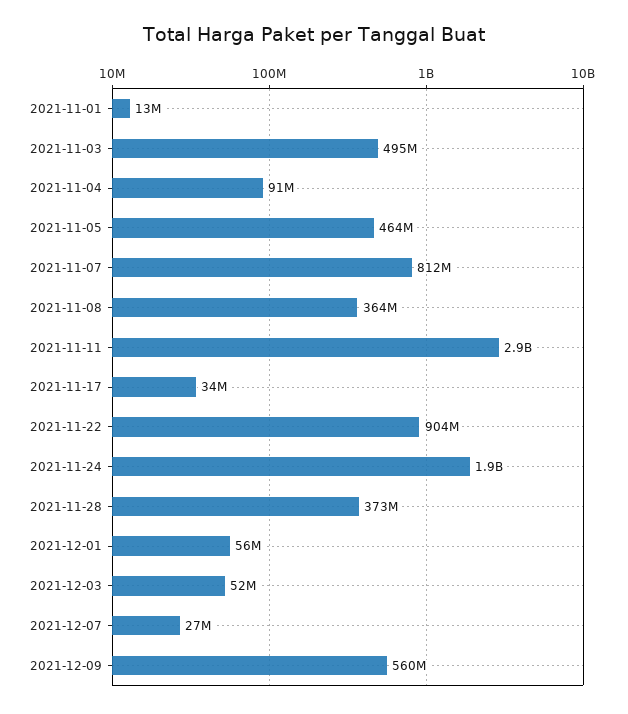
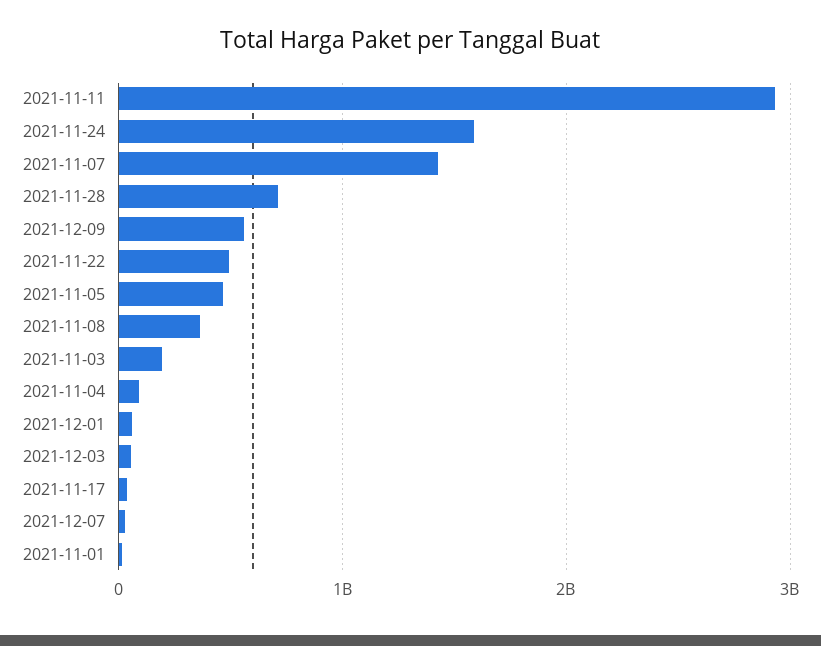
  {
    "2021-11-01": 13000000,
-   "2021-11-03": 495000000,
+   "2021-11-03": 200000000,
    "2021-11-04": 91000000,
    "2021-11-05": 464000000,
-   "2021-11-07": 812000000,
+   "2021-11-07": 1400000000,
    "2021-11-08": 364000000,
    "2021-11-11": 2900000000,
    "2021-11-17": 34000000,
-   "2021-11-22": 904000000,
+   "2021-11-22": 500000000,
-   "2021-11-24": 1900000000,
+   "2021-11-24": 1600000000,
-   "2021-11-28": 373000000,
+   "2021-11-28": 700000000,
    "2021-12-01": 56000000,
    "2021-12-03": 52000000,
    "2021-12-07": 27000000,
    "2021-12-09": 560000000
  }

